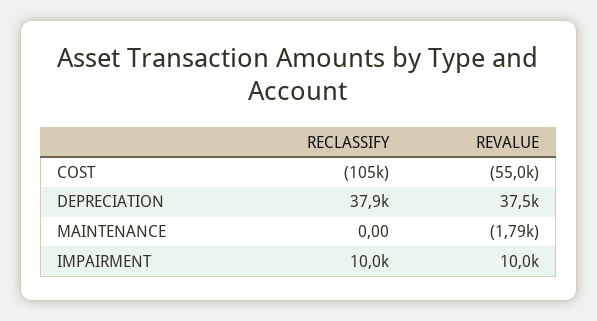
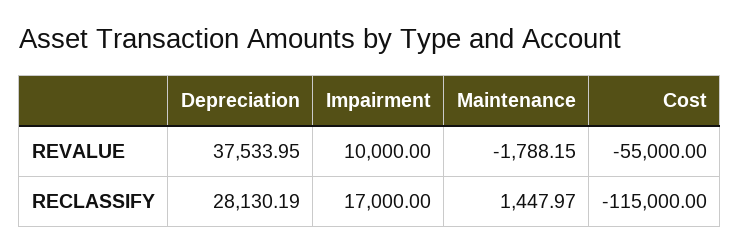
  {
    "RECLASSIFY": {
-     "COST": -105000,
+     "COST": -115000,
-     "DEPRECIATION": 37900,
+     "DEPRECIATION": 28130.19,
-     "MAINTENANCE": 0,
+     "MAINTENANCE": 1447.97,
-     "IMPAIRMENT": 10000
+     "IMPAIRMENT": 17000
    },
    "REVALUE": {
      "COST": -55000,
      "DEPRECIATION": 37533.95,
      "MAINTENANCE": -1788.15,
      "IMPAIRMENT": 10000
    }
  }

